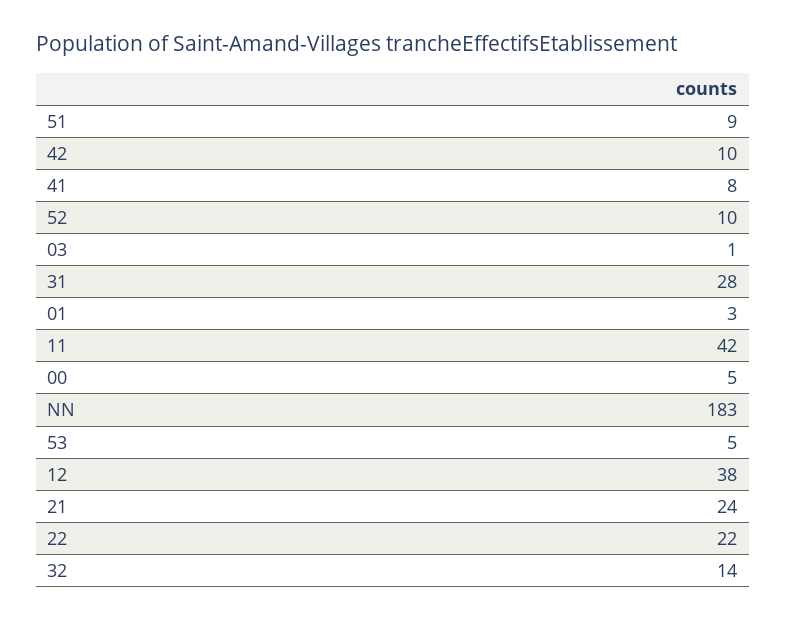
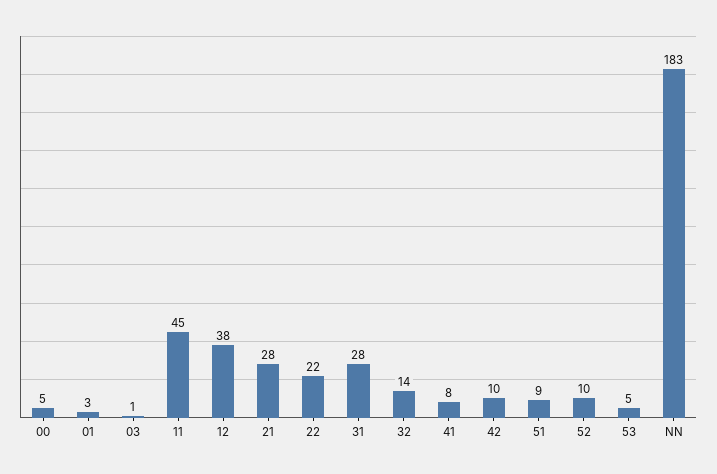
  {
    "51": 9,
    "42": 10,
    "41": 8,
    "52": 10,
    "03": 1,
    "31": 28,
    "01": 3,
-   "11": 42,
+   "11": 45,
    "00": 5,
    "NN": 183,
    "53": 5,
    "12": 38,
-   "21": 24,
+   "21": 28,
    "22": 22,
    "32": 14
  }

